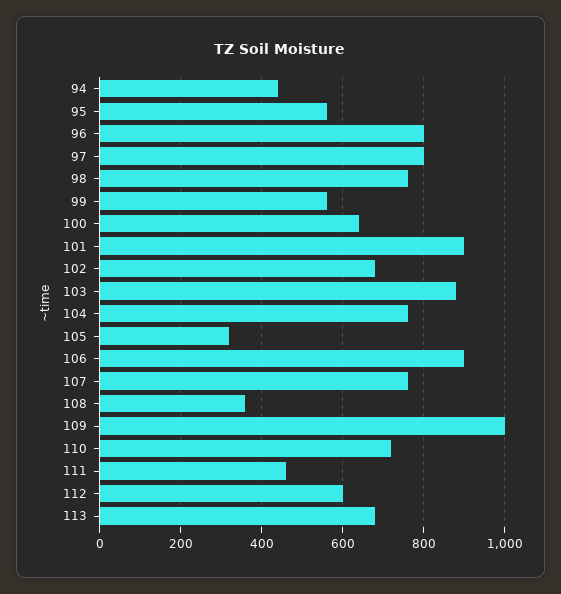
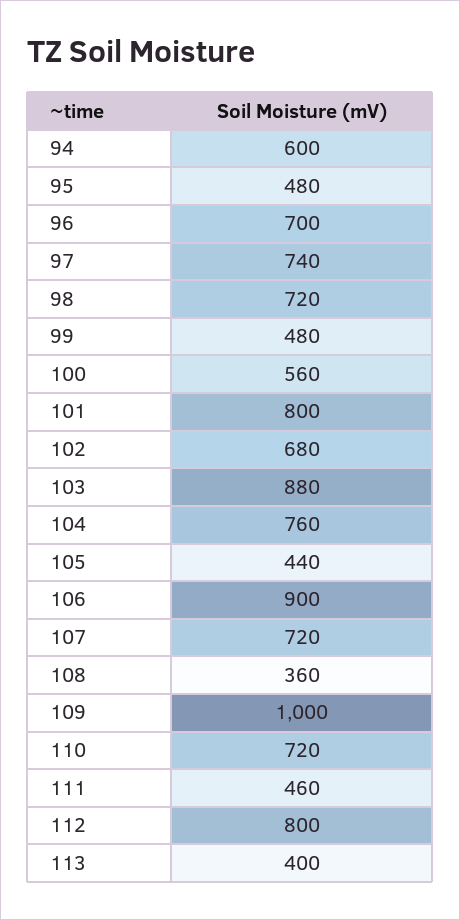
  {
-   "94": 440,
+   "94": 600,
-   "95": 560,
+   "95": 480,
-   "96": 800,
+   "96": 700,
-   "97": 800,
+   "97": 740,
-   "98": 760,
+   "98": 720,
-   "99": 560,
+   "99": 480,
-   "100": 640,
+   "100": 560,
-   "101": 900,
+   "101": 800,
    "102": 680,
    "103": 880,
    "104": 760,
-   "105": 320,
+   "105": 440,
    "106": 900,
-   "107": 760,
+   "107": 720,
    "108": 360,
    "109": 1000,
    "110": 720,
    "111": 460,
-   "112": 600,
+   "112": 800,
-   "113": 680
+   "113": 400
  }

